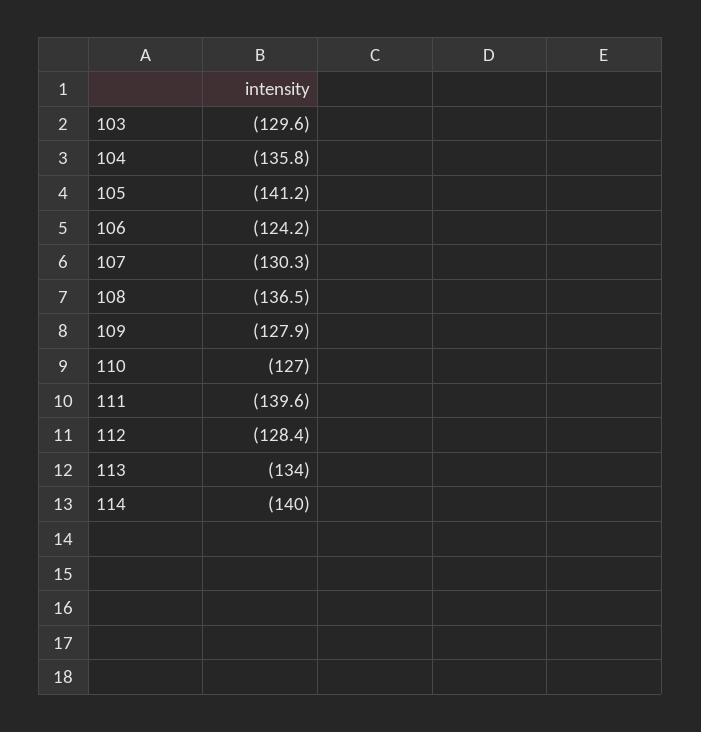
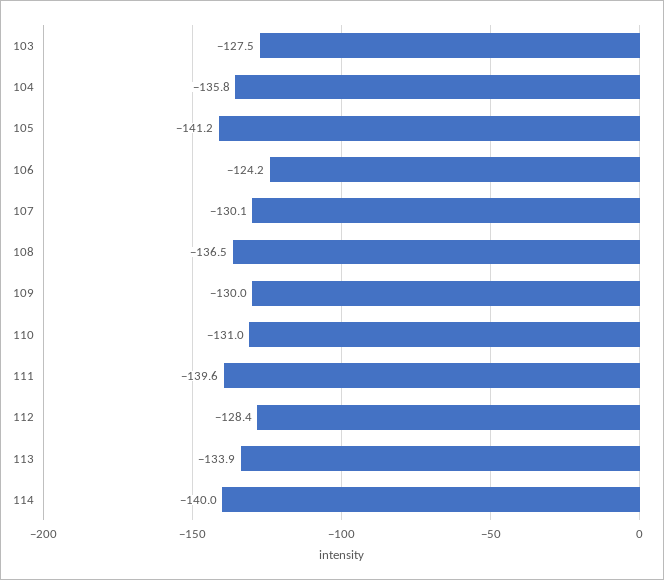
  {
-   "103": -129.6,
+   "103": -127.5,
    "104": -135.8,
    "105": -141.2,
    "106": -124.2,
-   "107": -130.3,
+   "107": -130.1,
    "108": -136.5,
-   "109": -127.9,
+   "109": -130,
-   "110": -127,
+   "110": -131,
    "111": -139.6,
    "112": -128.4,
-   "113": -134,
+   "113": -133.9,
    "114": -140
  }

